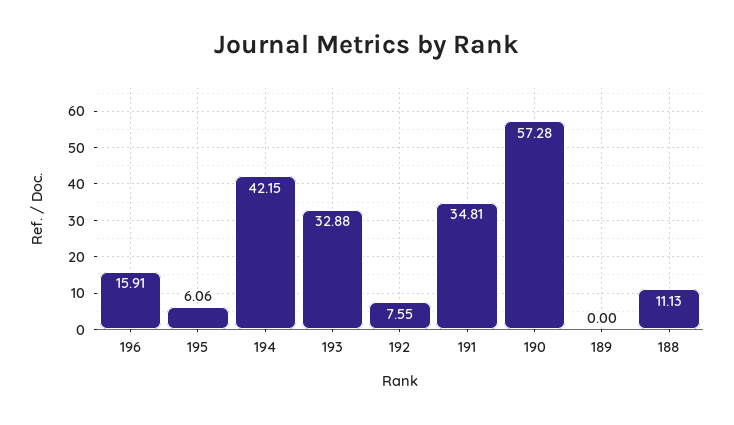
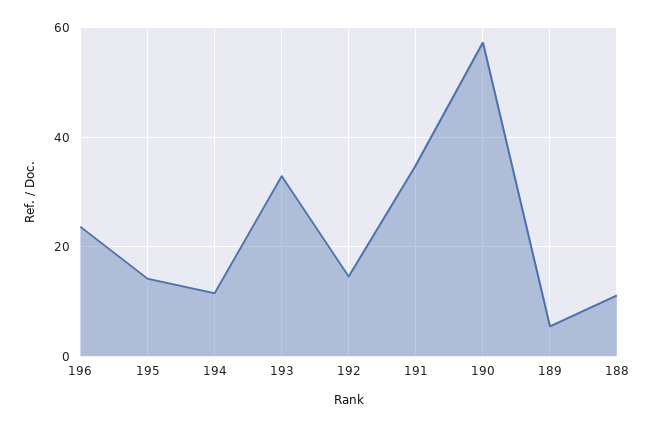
  {
-   "196": 15.91,
+   "196": 24,
-   "195": 6.06,
+   "195": 14,
-   "194": 42.15,
+   "194": 12,
    "193": 32.88,
-   "192": 7.55,
+   "192": 14,
    "191": 34.81,
    "190": 57.28,
-   "189": 0,
+   "189": 6,
    "188": 11.13
  }

